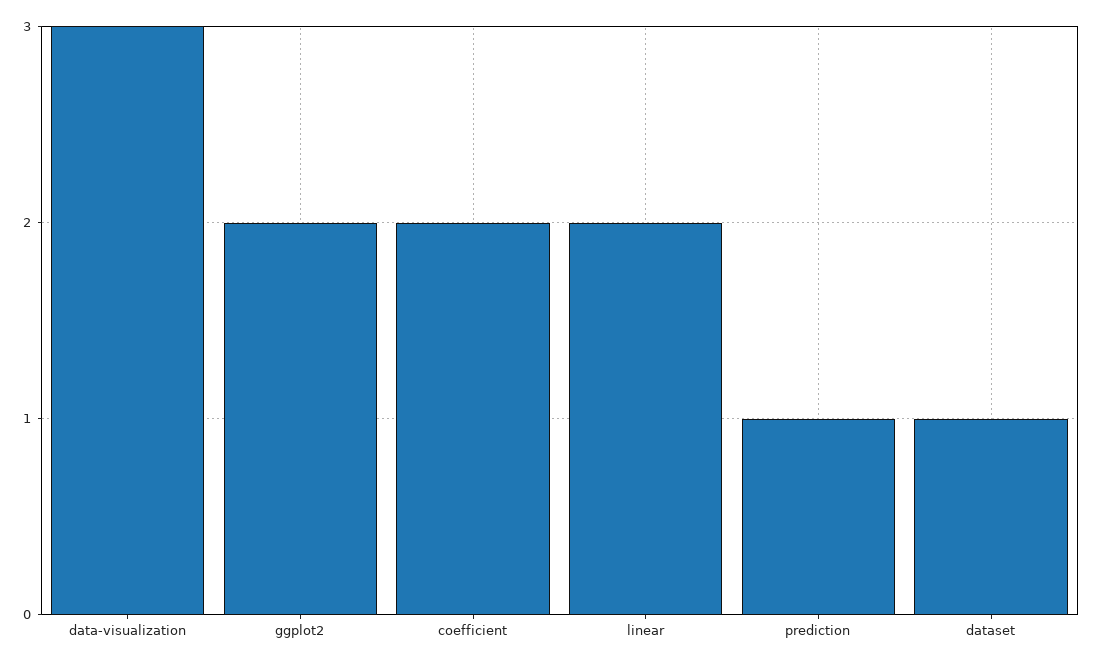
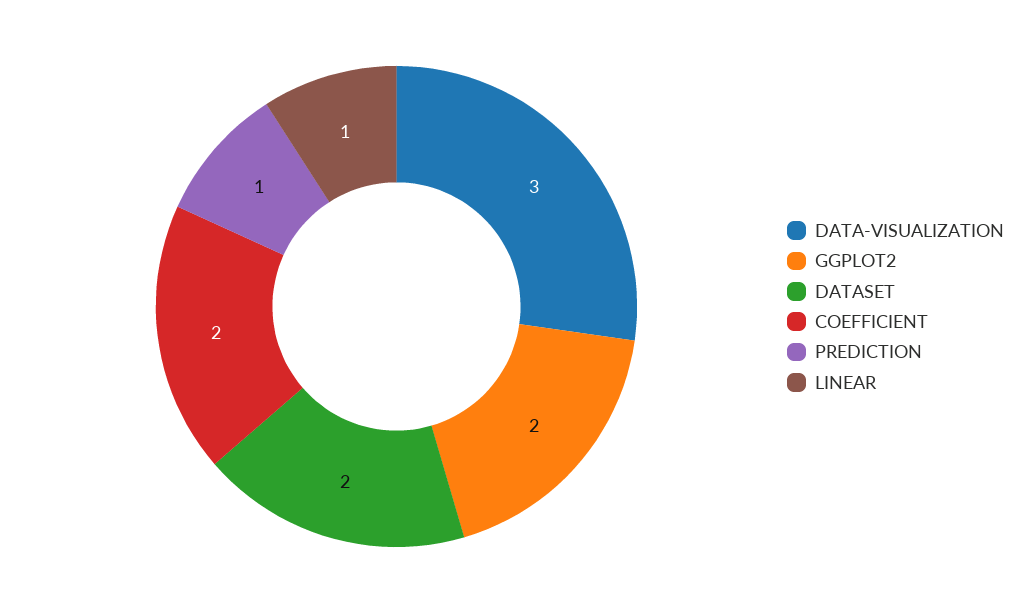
  {
    "data-visualization": 3,
    "ggplot2": 2,
    "coefficient": 2,
-   "linear": 2,
+   "linear": 1,
    "prediction": 1,
-   "dataset": 1
+   "dataset": 2
  }

